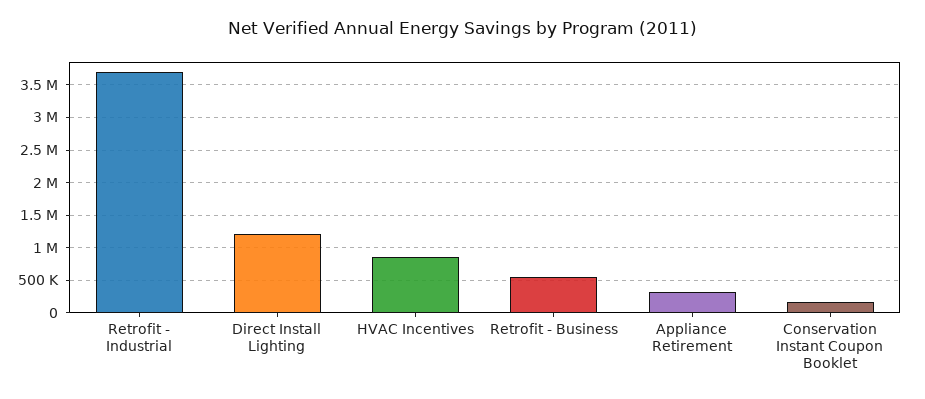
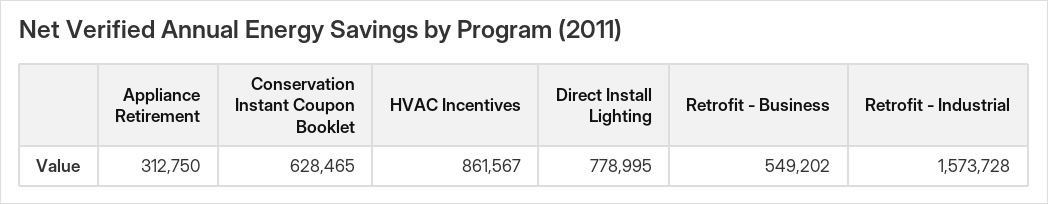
  {
-   "Retrofit - Industrial": 3700000,
+   "Retrofit - Industrial": 1573728,
-   "Direct Install Lighting": 1200000,
+   "Direct Install Lighting": 778995,
    "HVAC Incentives": 861567,
    "Retrofit - Business": 549202,
    "Appliance Retirement": 312750,
-   "Conservation Instant Coupon Booklet": 200000
+   "Conservation Instant Coupon Booklet": 628465
  }

